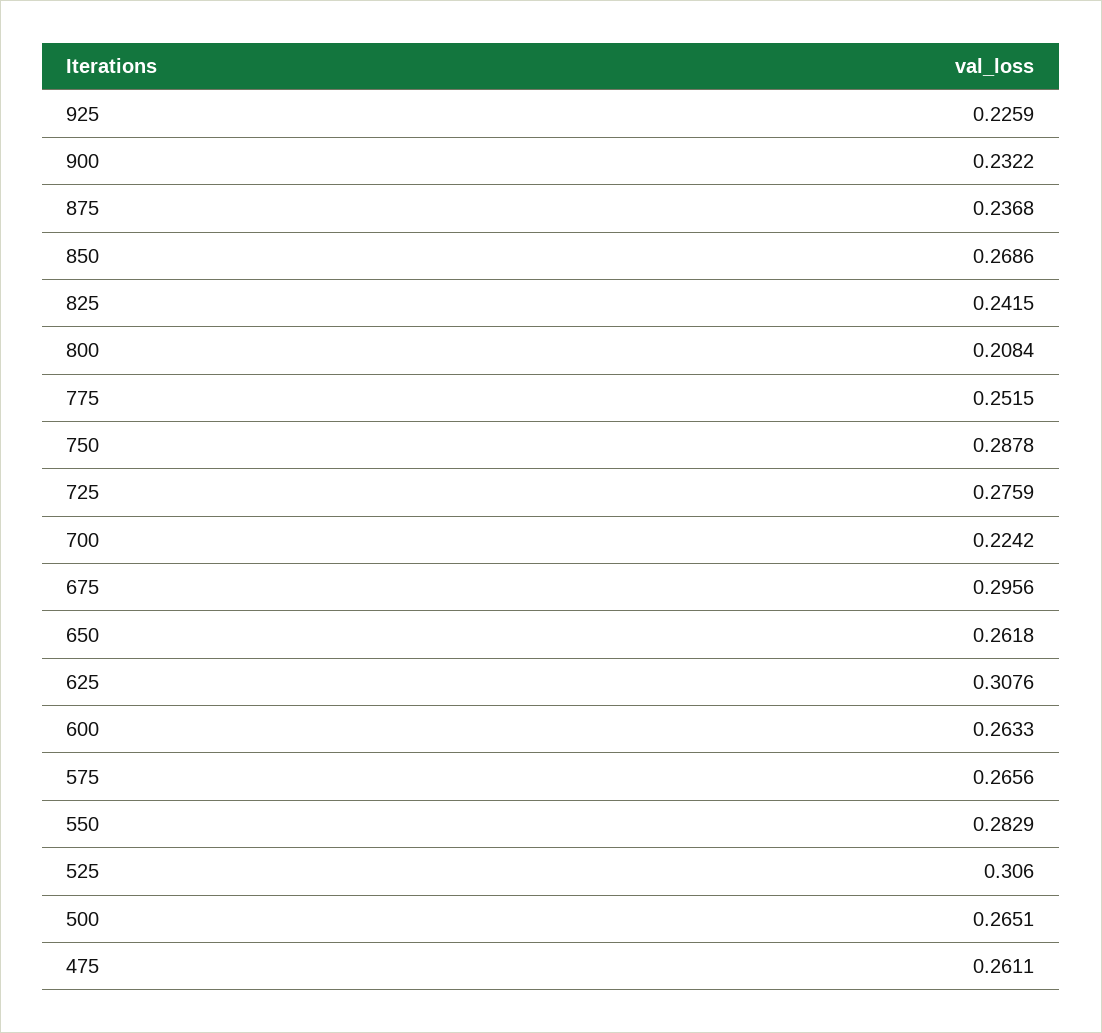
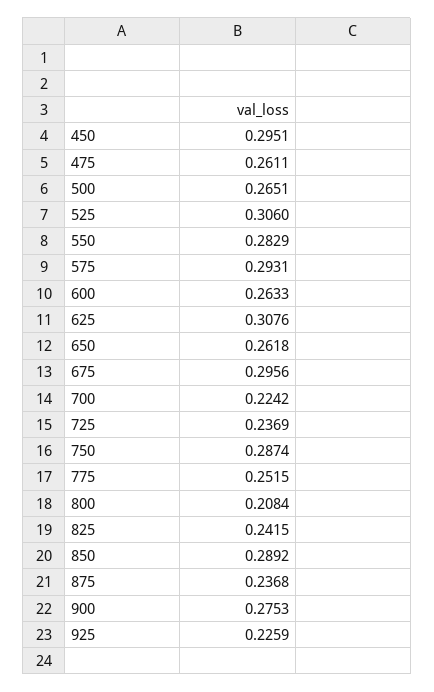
  {
    "925": 0.2259,
-   "900": 0.2322,
+   "900": 0.2753,
    "875": 0.2368,
-   "850": 0.2686,
+   "850": 0.2892,
    "825": 0.2415,
    "800": 0.2084,
    "775": 0.2515,
-   "750": 0.2878,
+   "750": 0.2874,
-   "725": 0.2759,
+   "725": 0.2369,
    "700": 0.2242,
    "675": 0.2956,
    "650": 0.2618,
    "625": 0.3076,
    "600": 0.2633,
-   "575": 0.2656,
+   "575": 0.2931,
    "550": 0.2829,
    "525": 0.306,
    "500": 0.2651,
-   "475": 0.2611
+   "475": 0.2611,
+   "450": 0.2951
  }

